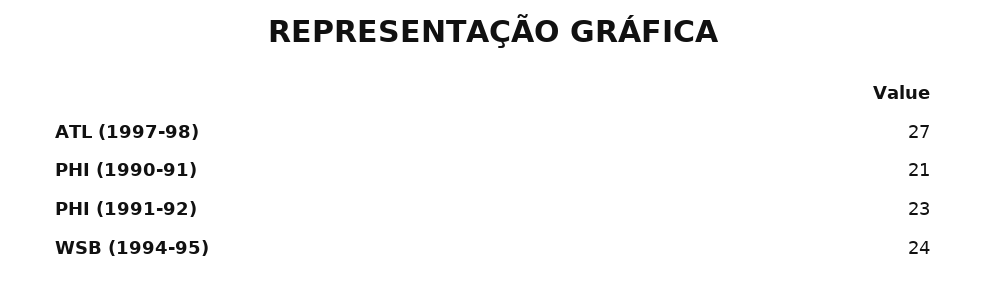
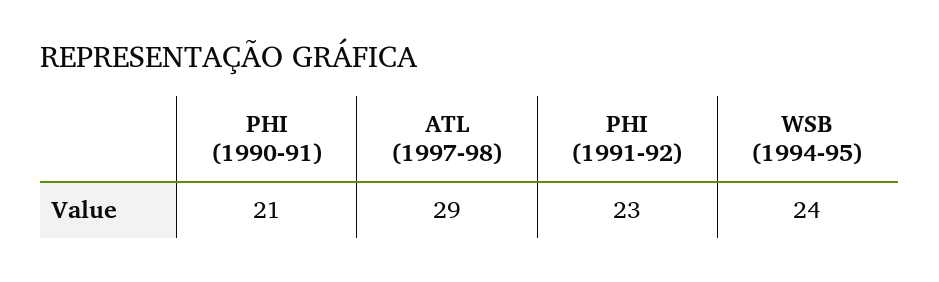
  {
-   "ATL (1997-98)": 27,
+   "ATL (1997-98)": 29,
    "PHI (1990-91)": 21,
    "PHI (1991-92)": 23,
    "WSB (1994-95)": 24
  }

